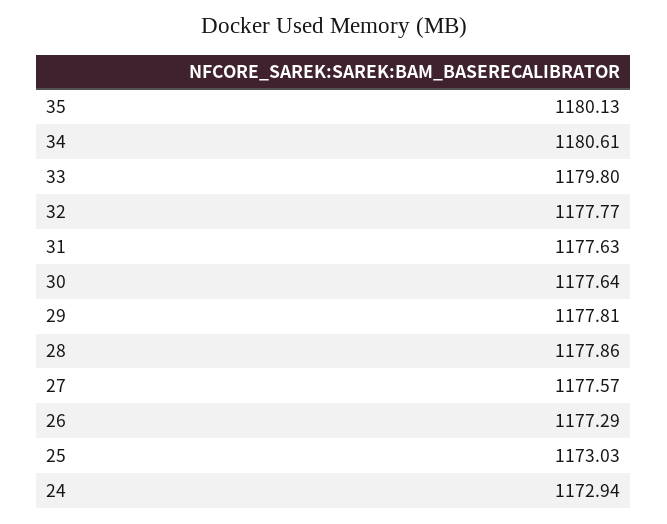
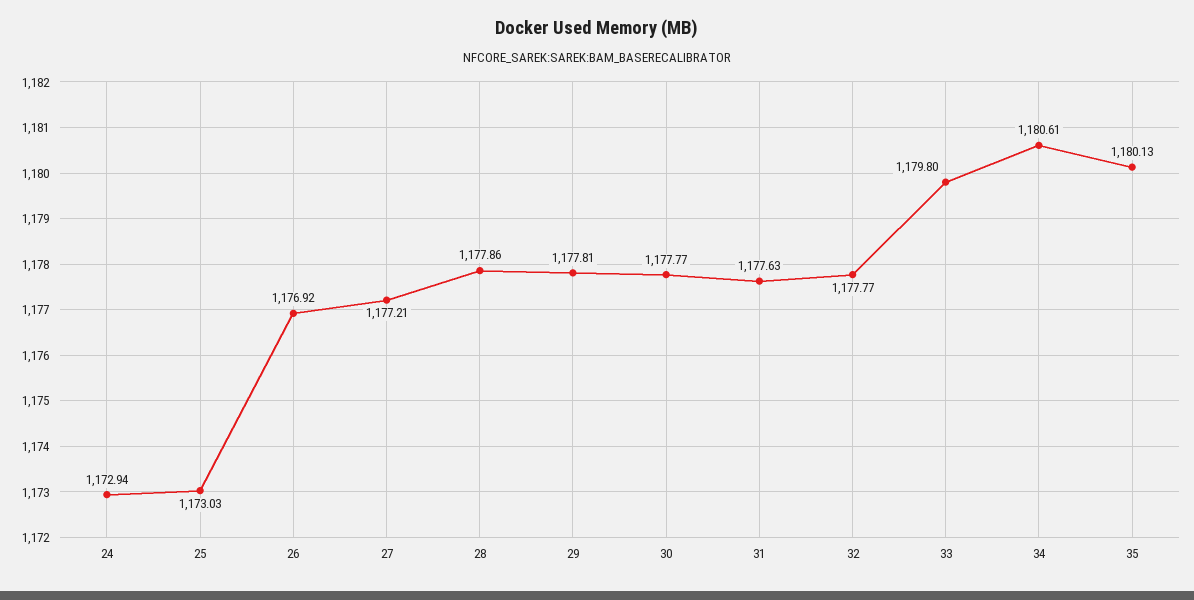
  {
    "35": 1180.13,
    "34": 1180.61,
    "33": 1179.8,
    "32": 1177.77,
    "31": 1177.63,
-   "30": 1177.64,
+   "30": 1177.77,
    "29": 1177.81,
    "28": 1177.86,
-   "27": 1177.57,
+   "27": 1177.21,
-   "26": 1177.29,
+   "26": 1176.92,
    "25": 1173.03,
    "24": 1172.94
  }

